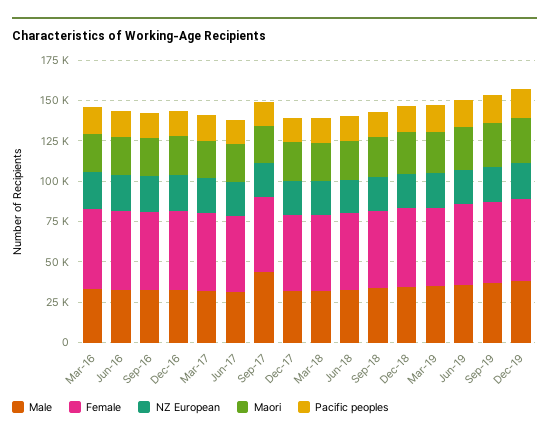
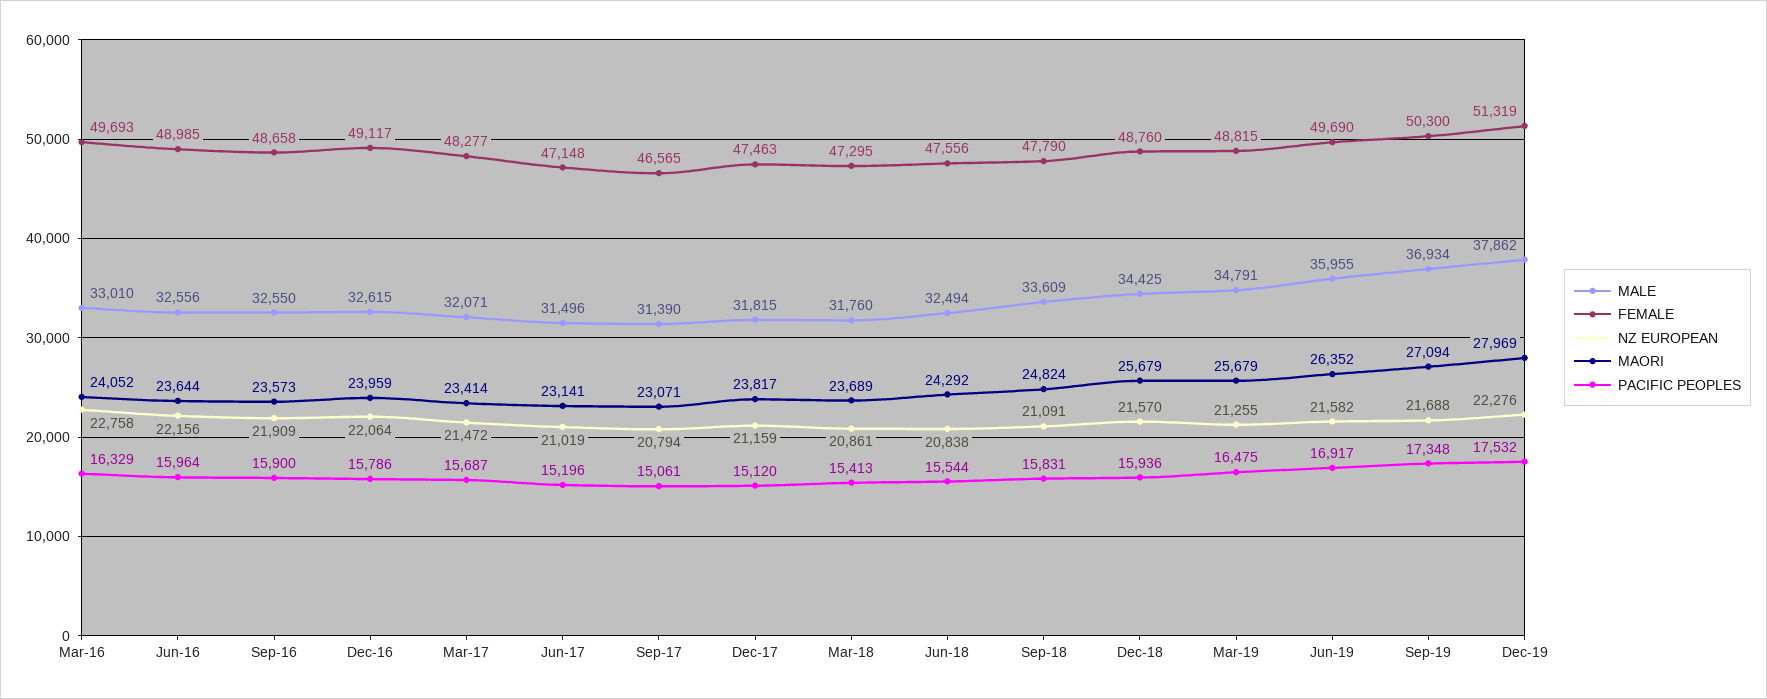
  {
    "Male": {
      "Mar-16": 33010,
      "Jun-16": 32556,
      "Sep-16": 32550,
      "Dec-16": 32615,
      "Mar-17": 32071,
      "Jun-17": 31496,
-     "Sep-17": 45000,
+     "Sep-17": 31390,
      "Dec-17": 31815,
      "Mar-18": 31760,
      "Jun-18": 32494,
      "Sep-18": 33609,
      "Dec-18": 34425,
      "Mar-19": 34791,
      "Jun-19": 35955,
      "Sep-19": 36934,
      "Dec-19": 37862
    },
    "Female": {
      "Mar-16": 49693,
      "Jun-16": 48985,
      "Sep-16": 48658,
      "Dec-16": 49117,
      "Mar-17": 48277,
      "Jun-17": 47148,
      "Sep-17": 46565,
      "Dec-17": 47463,
      "Mar-18": 47295,
      "Jun-18": 47556,
      "Sep-18": 47790,
      "Dec-18": 48760,
      "Mar-19": 48815,
      "Jun-19": 49690,
      "Sep-19": 50300,
      "Dec-19": 51319
    },
    "NZ European": {
      "Mar-16": 22758,
      "Jun-16": 22156,
      "Sep-16": 21909,
      "Dec-16": 22064,
      "Mar-17": 21472,
      "Jun-17": 21019,
      "Sep-17": 20794,
      "Dec-17": 21159,
      "Mar-18": 20861,
      "Jun-18": 20838,
      "Sep-18": 21091,
      "Dec-18": 21570,
      "Mar-19": 21255,
      "Jun-19": 21582,
      "Sep-19": 21688,
      "Dec-19": 22276
    },
    "Maori": {
      "Mar-16": 24052,
      "Jun-16": 23644,
      "Sep-16": 23573,
      "Dec-16": 23959,
      "Mar-17": 23414,
      "Jun-17": 23141,
      "Sep-17": 23071,
      "Dec-17": 23817,
      "Mar-18": 23689,
      "Jun-18": 24292,
      "Sep-18": 24824,
      "Dec-18": 25679,
      "Mar-19": 25679,
      "Jun-19": 26352,
      "Sep-19": 27094,
      "Dec-19": 27969
    },
    "Pacific peoples": {
      "Mar-16": 16329,
      "Jun-16": 15964,
      "Sep-16": 15900,
      "Dec-16": 15786,
      "Mar-17": 15687,
      "Jun-17": 15196,
      "Sep-17": 15061,
      "Dec-17": 15120,
      "Mar-18": 15413,
      "Jun-18": 15544,
      "Sep-18": 15831,
      "Dec-18": 15936,
      "Mar-19": 16475,
      "Jun-19": 16917,
      "Sep-19": 17348,
      "Dec-19": 17532
    }
  }

